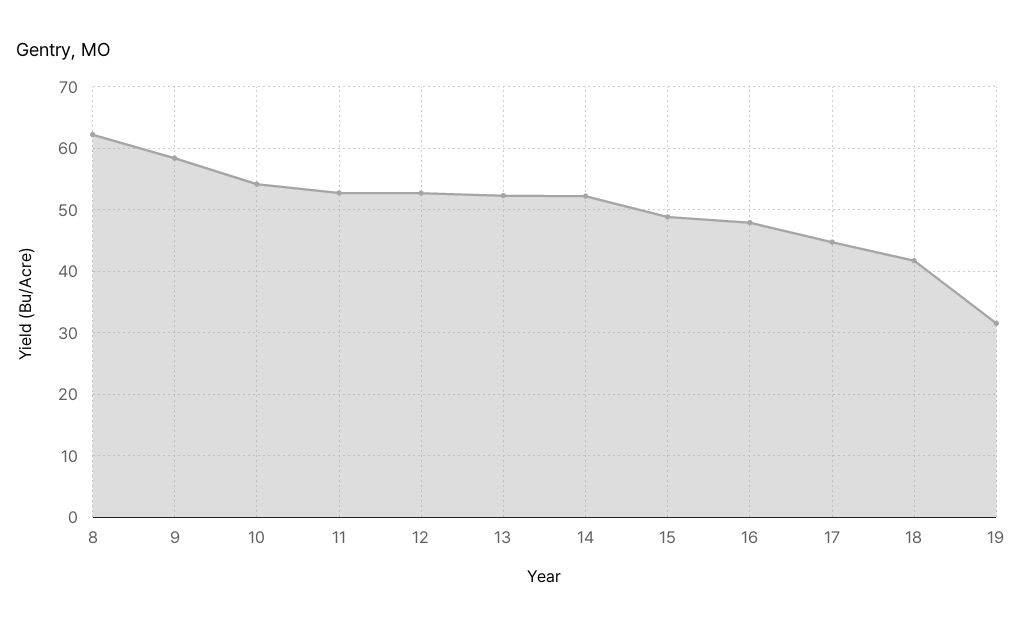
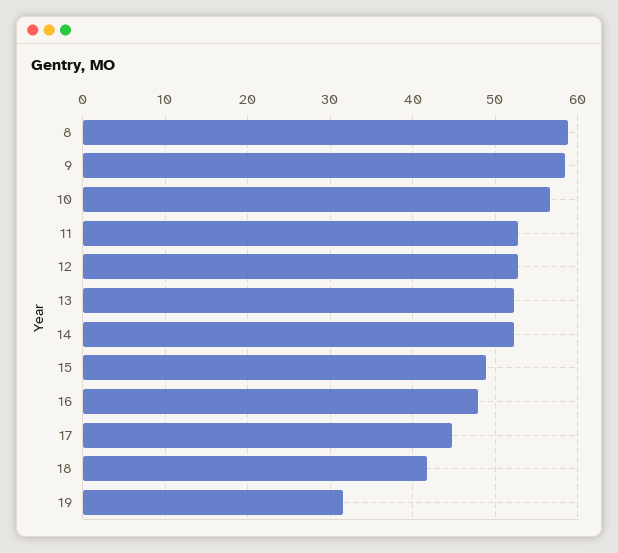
  {
-   "8": 62,
+   "8": 59,
    "9": 58,
-   "10": 54,
+   "10": 57,
    "11": 53,
    "12": 53,
    "13": 52,
    "14": 52,
    "15": 49,
    "16": 48,
    "17": 45,
    "18": 42,
    "19": 32
  }

